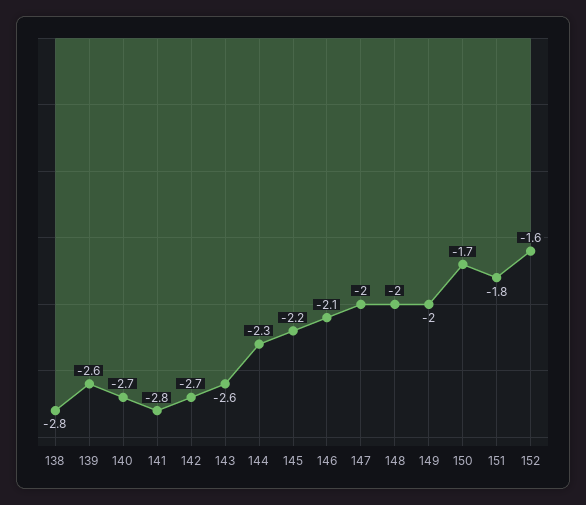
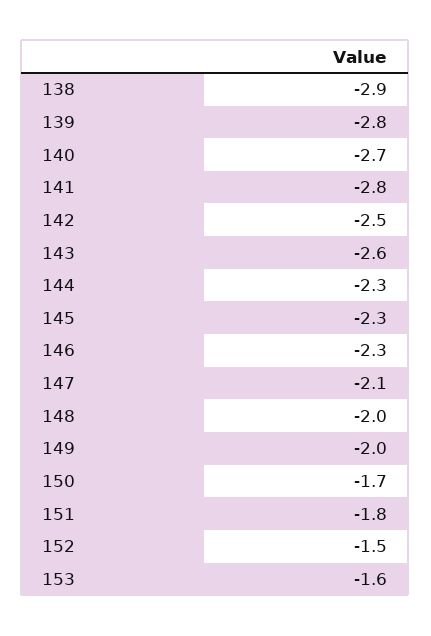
  {
-   "138": -2.8,
+   "138": -2.9,
-   "139": -2.6,
+   "139": -2.8,
    "140": -2.7,
    "141": -2.8,
-   "142": -2.7,
+   "142": -2.5,
    "143": -2.6,
    "144": -2.3,
-   "145": -2.2,
+   "145": -2.3,
-   "146": -2.1,
+   "146": -2.3,
-   "147": -2,
+   "147": -2.1,
    "148": -2,
    "149": -2,
    "150": -1.7,
    "151": -1.8,
-   "152": -1.6
+   "152": -1.5,
+   "153": -1.6
  }

